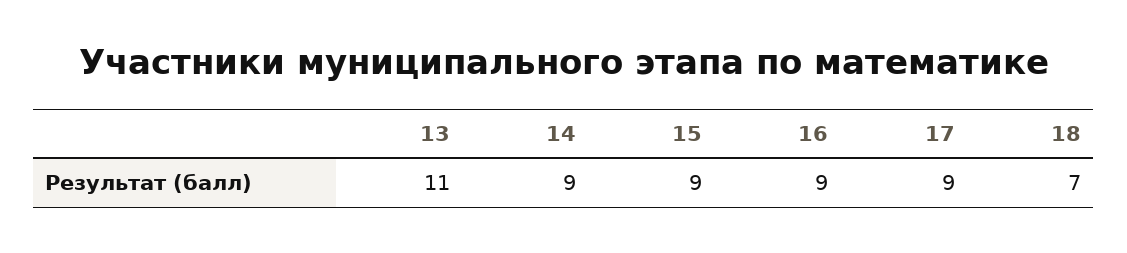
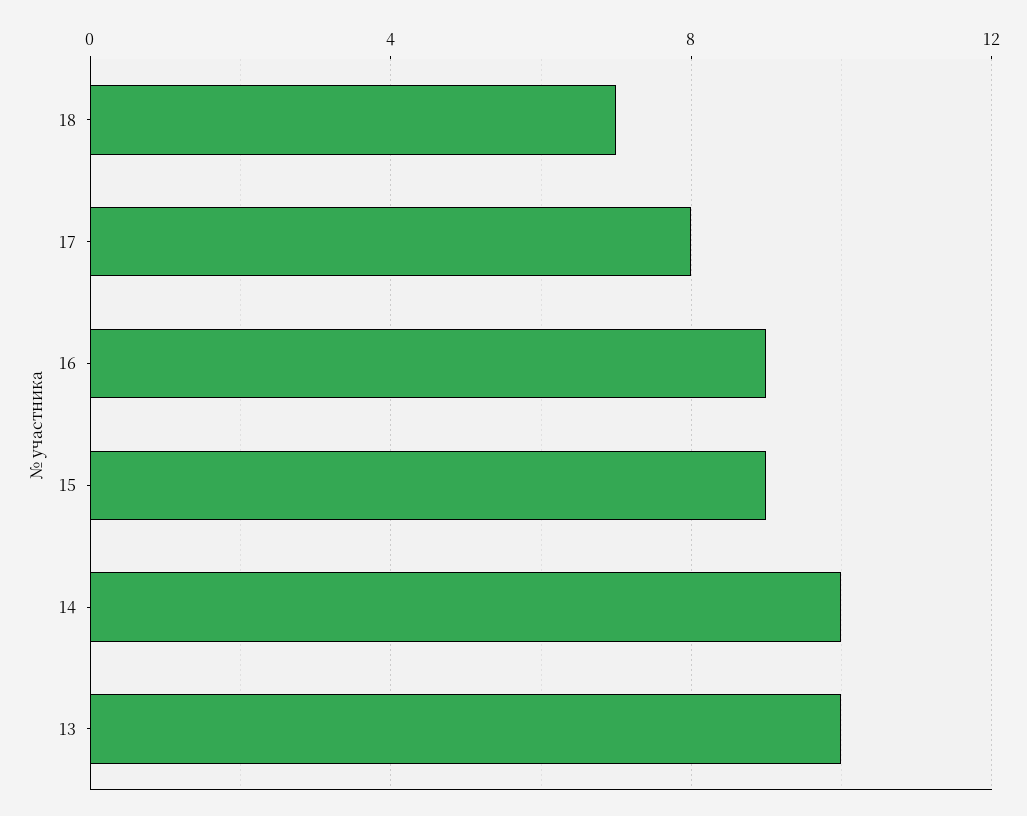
  {
-   "13": 11,
+   "13": 10,
-   "14": 9,
+   "14": 10,
    "15": 9,
    "16": 9,
-   "17": 9,
+   "17": 8,
    "18": 7
  }

